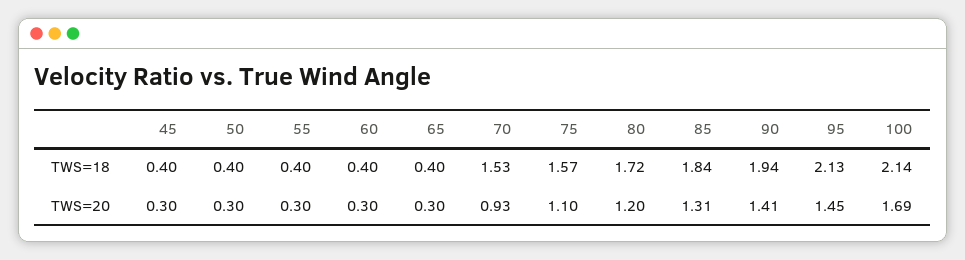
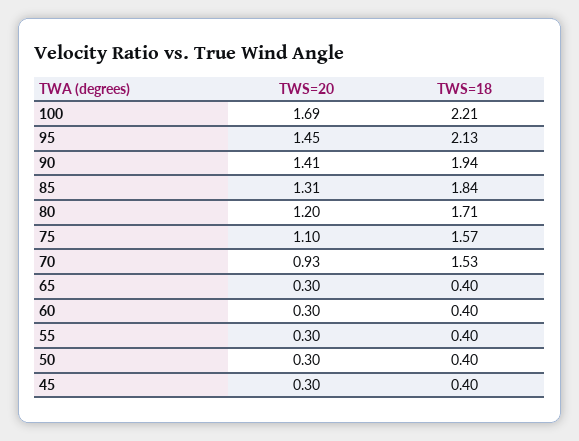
  {
    "45": {
      "TWS=18": 0.4,
      "TWS=20": 0.3
    },
    "50": {
      "TWS=18": 0.4,
      "TWS=20": 0.3
    },
    "55": {
      "TWS=18": 0.4,
      "TWS=20": 0.3
    },
    "60": {
      "TWS=18": 0.4,
      "TWS=20": 0.3
    },
    "65": {
      "TWS=18": 0.4,
      "TWS=20": 0.3
    },
    "70": {
      "TWS=18": 1.53,
      "TWS=20": 0.93
    },
    "75": {
      "TWS=18": 1.57,
      "TWS=20": 1.1
    },
    "80": {
-     "TWS=18": 1.72,
+     "TWS=18": 1.71,
      "TWS=20": 1.2
    },
    "85": {
      "TWS=18": 1.84,
      "TWS=20": 1.31
    },
    "90": {
      "TWS=18": 1.94,
      "TWS=20": 1.41
    },
    "95": {
      "TWS=18": 2.13,
      "TWS=20": 1.45
    },
    "100": {
-     "TWS=18": 2.14,
+     "TWS=18": 2.21,
      "TWS=20": 1.69
    }
  }

